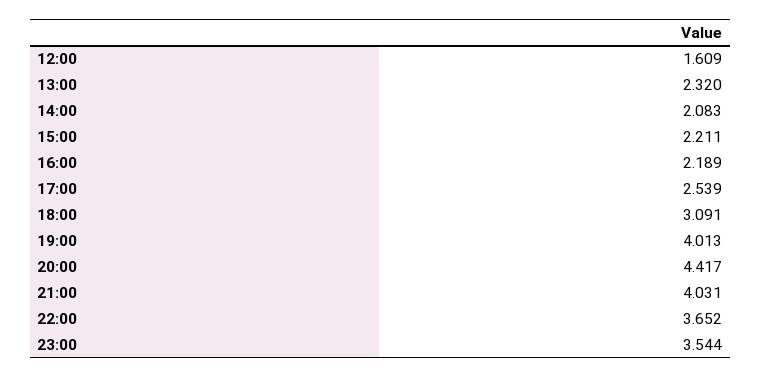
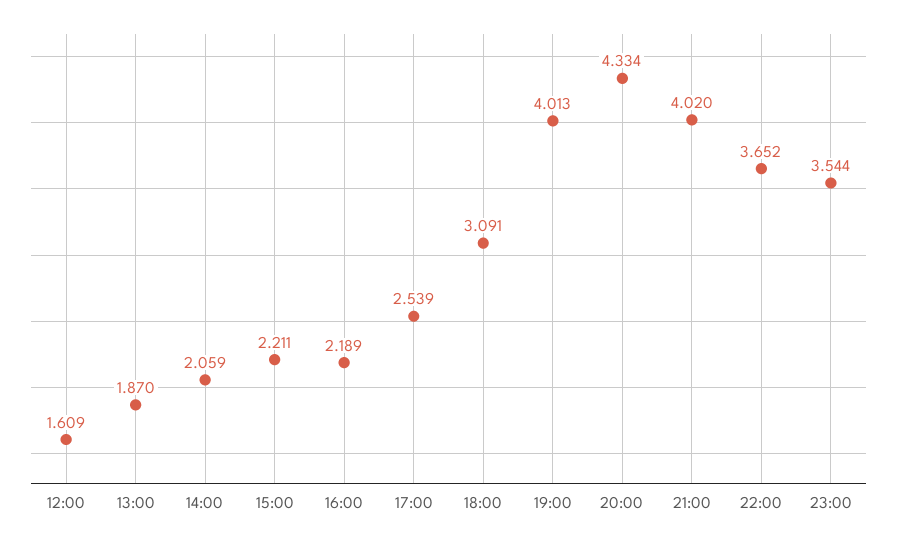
  {
    "12:00": 1.609,
-   "13:00": 2.32,
+   "13:00": 1.87,
-   "14:00": 2.083,
+   "14:00": 2.059,
    "15:00": 2.211,
    "16:00": 2.189,
    "17:00": 2.539,
    "18:00": 3.091,
    "19:00": 4.013,
-   "20:00": 4.417,
+   "20:00": 4.334,
-   "21:00": 4.031,
+   "21:00": 4.02,
    "22:00": 3.652,
    "23:00": 3.544
  }

